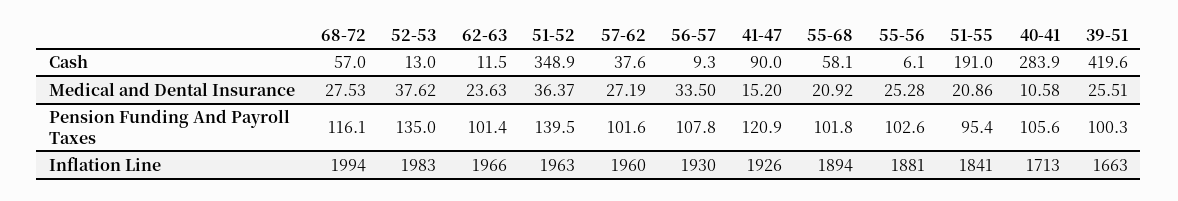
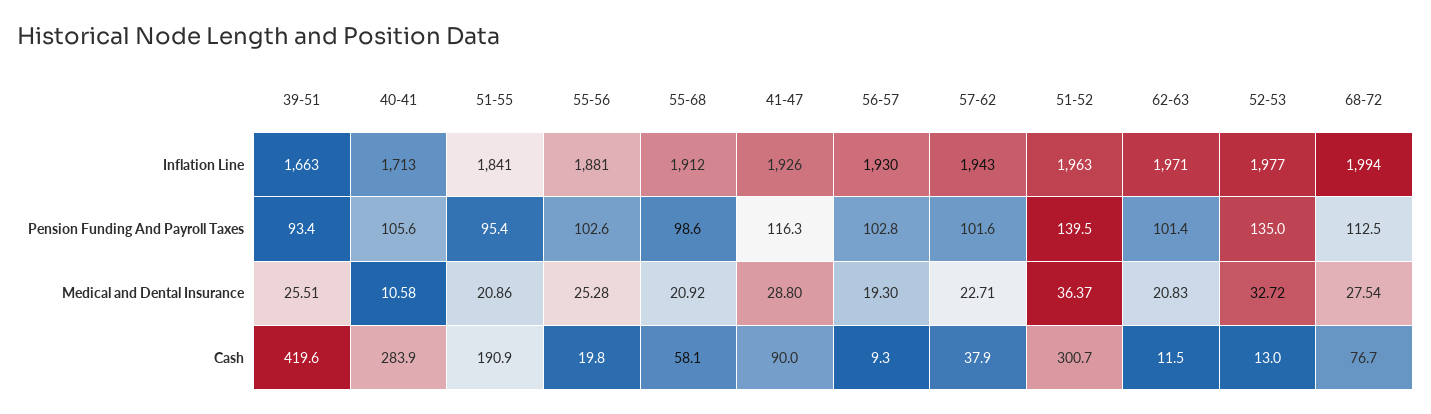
  {
    "68-72": {
-     "Cash": 57,
+     "Cash": 76.7,
-     "Medical and Dental Insurance": 27.53,
+     "Medical and Dental Insurance": 27.54,
-     "Pension Funding And Payroll Taxes": 116.1,
+     "Pension Funding And Payroll Taxes": 112.5,
      "Inflation Line": 1994
    },
    "52-53": {
      "Cash": 13,
-     "Medical and Dental Insurance": 37.62,
+     "Medical and Dental Insurance": 32.72,
      "Pension Funding And Payroll Taxes": 135,
-     "Inflation Line": 1983
+     "Inflation Line": 1977
    },
    "62-63": {
      "Cash": 11.5,
-     "Medical and Dental Insurance": 23.63,
+     "Medical and Dental Insurance": 20.83,
      "Pension Funding And Payroll Taxes": 101.4,
-     "Inflation Line": 1966
+     "Inflation Line": 1971
    },
    "51-52": {
-     "Cash": 348.9,
+     "Cash": 300.7,
      "Medical and Dental Insurance": 36.37,
      "Pension Funding And Payroll Taxes": 139.5,
      "Inflation Line": 1963
    },
    "57-62": {
-     "Cash": 37.6,
+     "Cash": 37.9,
-     "Medical and Dental Insurance": 27.19,
+     "Medical and Dental Insurance": 22.71,
      "Pension Funding And Payroll Taxes": 101.6,
-     "Inflation Line": 1960
+     "Inflation Line": 1943
    },
    "56-57": {
      "Cash": 9.3,
-     "Medical and Dental Insurance": 33.5,
+     "Medical and Dental Insurance": 19.3,
-     "Pension Funding And Payroll Taxes": 107.8,
+     "Pension Funding And Payroll Taxes": 102.8,
      "Inflation Line": 1930
    },
    "41-47": {
      "Cash": 90,
-     "Medical and Dental Insurance": 15.2,
+     "Medical and Dental Insurance": 28.8,
-     "Pension Funding And Payroll Taxes": 120.9,
+     "Pension Funding And Payroll Taxes": 116.3,
      "Inflation Line": 1926
    },
    "55-68": {
      "Cash": 58.1,
      "Medical and Dental Insurance": 20.92,
-     "Pension Funding And Payroll Taxes": 101.8,
+     "Pension Funding And Payroll Taxes": 98.6,
-     "Inflation Line": 1894
+     "Inflation Line": 1912
    },
    "55-56": {
-     "Cash": 6.1,
+     "Cash": 19.8,
      "Medical and Dental Insurance": 25.28,
      "Pension Funding And Payroll Taxes": 102.6,
      "Inflation Line": 1881
    },
    "51-55": {
-     "Cash": 191,
+     "Cash": 190.9,
      "Medical and Dental Insurance": 20.86,
      "Pension Funding And Payroll Taxes": 95.4,
      "Inflation Line": 1841
    },
    "40-41": {
      "Cash": 283.9,
      "Medical and Dental Insurance": 10.58,
      "Pension Funding And Payroll Taxes": 105.6,
      "Inflation Line": 1713
    },
    "39-51": {
      "Cash": 419.6,
      "Medical and Dental Insurance": 25.51,
-     "Pension Funding And Payroll Taxes": 100.3,
+     "Pension Funding And Payroll Taxes": 93.4,
      "Inflation Line": 1663
    }
  }

